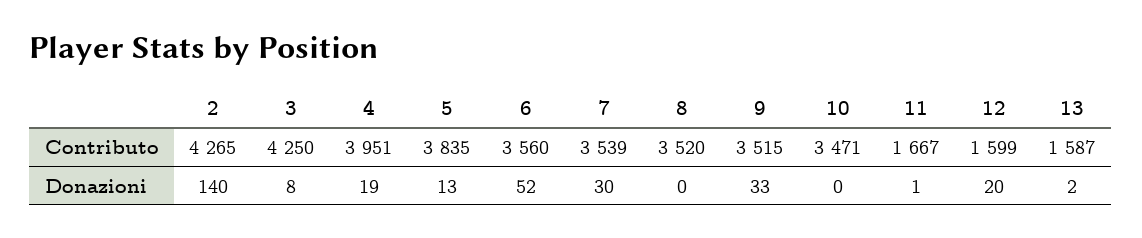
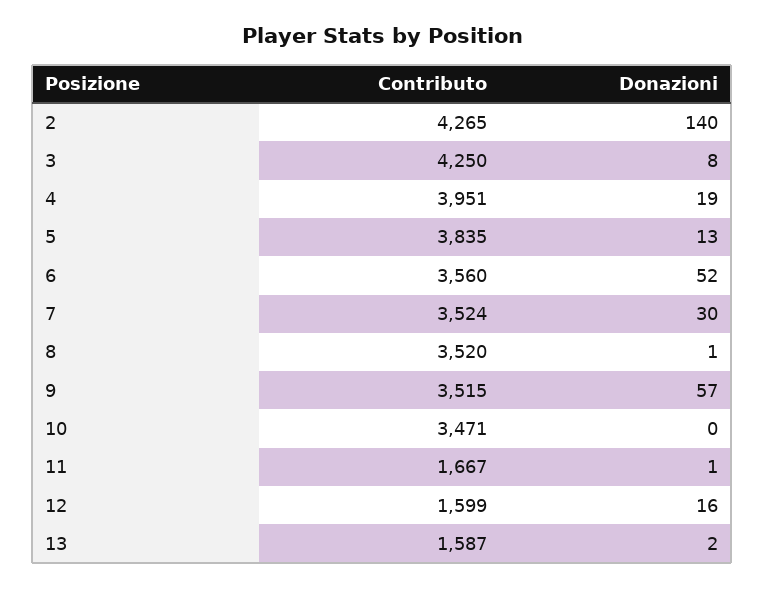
  {
    "2": {
      "Contributo": 4265,
      "Donazioni": 140
    },
    "3": {
      "Contributo": 4250,
      "Donazioni": 8
    },
    "4": {
      "Contributo": 3951,
      "Donazioni": 19
    },
    "5": {
      "Contributo": 3835,
      "Donazioni": 13
    },
    "6": {
      "Contributo": 3560,
      "Donazioni": 52
    },
    "7": {
-     "Contributo": 3539,
+     "Contributo": 3524,
      "Donazioni": 30
    },
    "8": {
      "Contributo": 3520,
-     "Donazioni": 0
+     "Donazioni": 1
    },
    "9": {
      "Contributo": 3515,
-     "Donazioni": 33
+     "Donazioni": 57
    },
    "10": {
      "Contributo": 3471,
      "Donazioni": 0
    },
    "11": {
      "Contributo": 1667,
      "Donazioni": 1
    },
    "12": {
      "Contributo": 1599,
-     "Donazioni": 20
+     "Donazioni": 16
    },
    "13": {
      "Contributo": 1587,
      "Donazioni": 2
    }
  }

